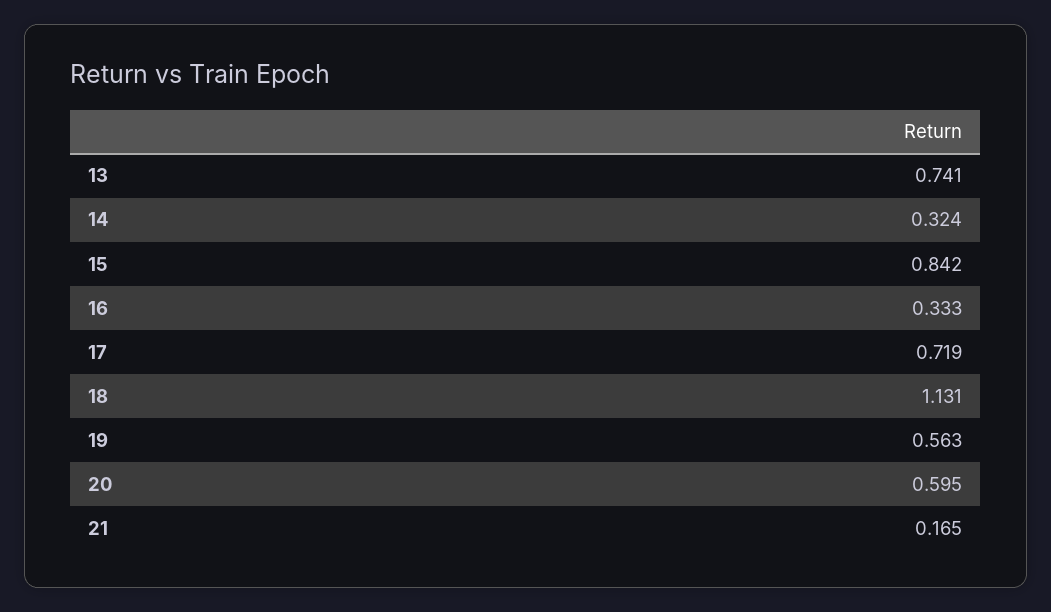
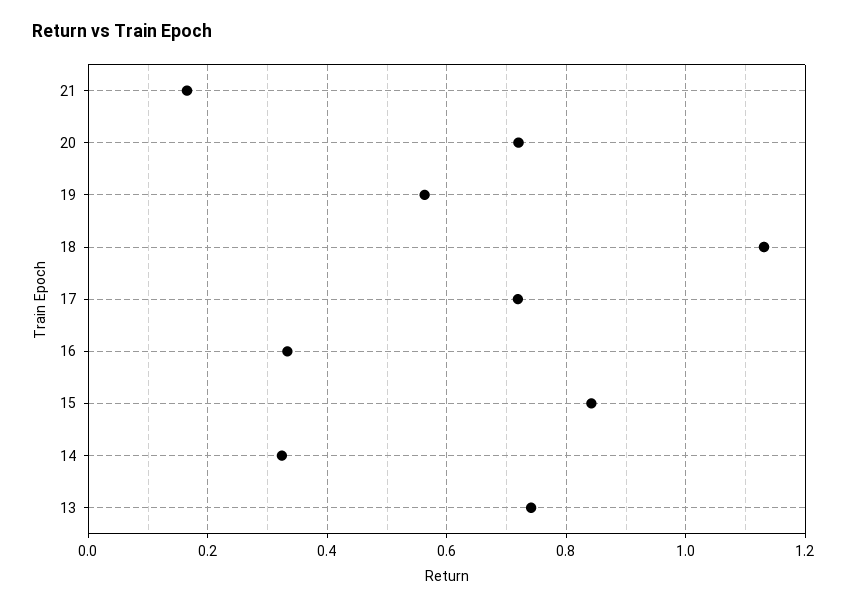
  {
    "13": 0.741,
    "14": 0.324,
    "15": 0.842,
    "16": 0.333,
    "17": 0.719,
    "18": 1.131,
    "19": 0.563,
-   "20": 0.595,
+   "20": 0.72,
    "21": 0.165
  }

